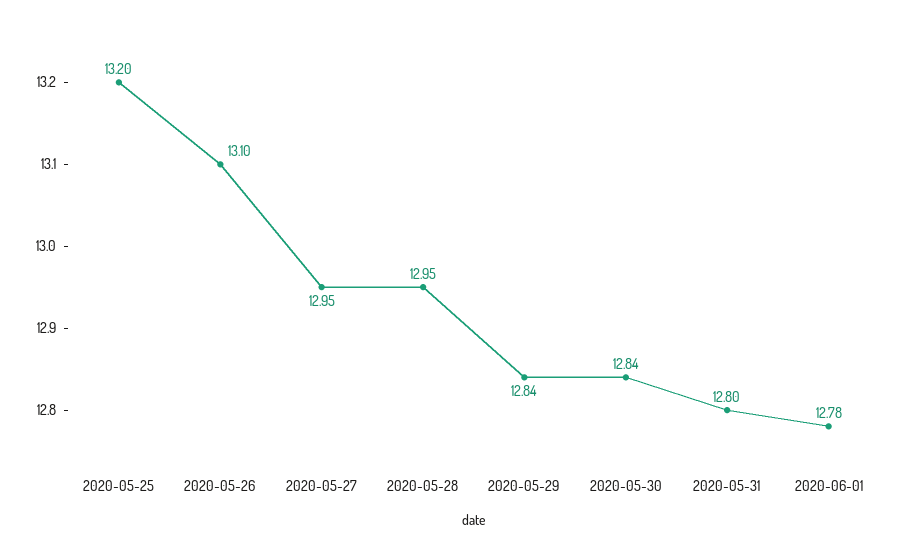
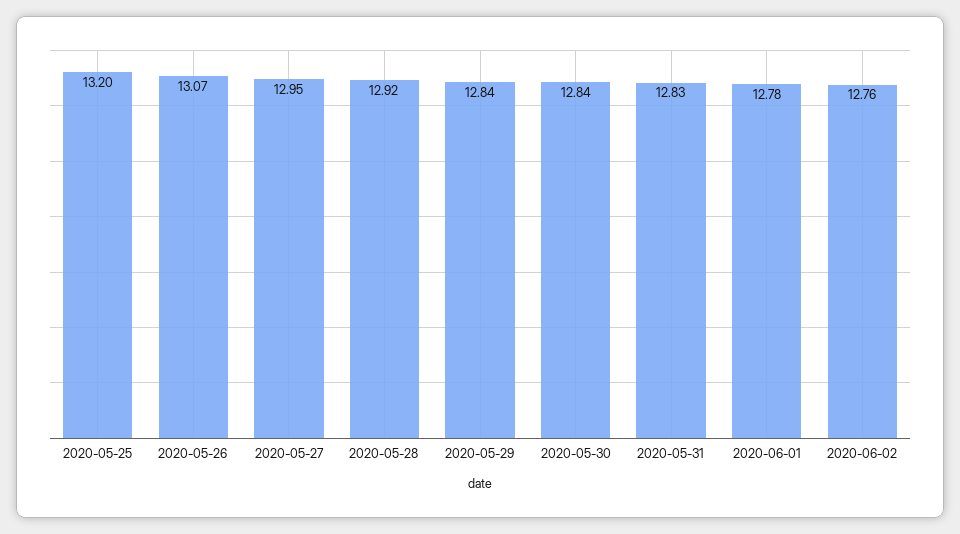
  {
    "2020-05-25": 13.2,
-   "2020-05-26": 13.1,
+   "2020-05-26": 13.07,
    "2020-05-27": 12.95,
-   "2020-05-28": 12.95,
+   "2020-05-28": 12.92,
    "2020-05-29": 12.84,
    "2020-05-30": 12.84,
-   "2020-05-31": 12.8,
+   "2020-05-31": 12.83,
-   "2020-06-01": 12.78
+   "2020-06-01": 12.78,
+   "2020-06-02": 12.76
  }

